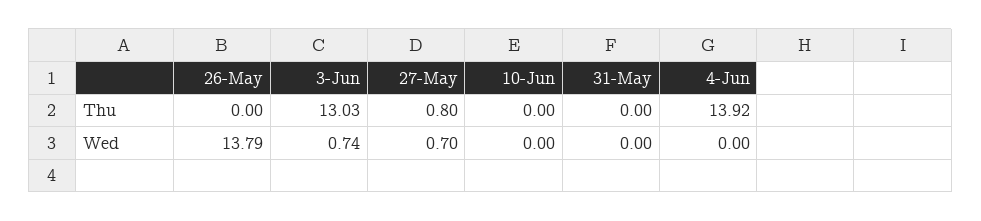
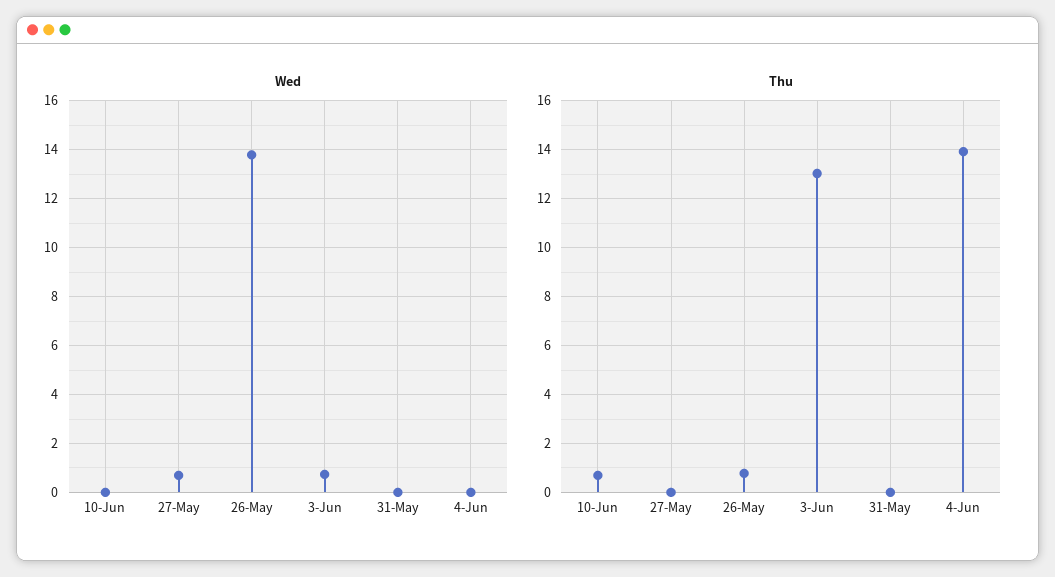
  {
    "Thu": {
-     "26-May": 0,
+     "26-May": 0.75,
      "3-Jun": 13.03,
-     "27-May": 0.8,
+     "27-May": 0,
-     "10-Jun": 0,
+     "10-Jun": 0.75,
      "31-May": 0,
      "4-Jun": 13.92
    },
    "Wed": {
      "26-May": 13.79,
      "3-Jun": 0.74,
      "27-May": 0.7,
      "10-Jun": 0,
      "31-May": 0,
      "4-Jun": 0
    }
  }

